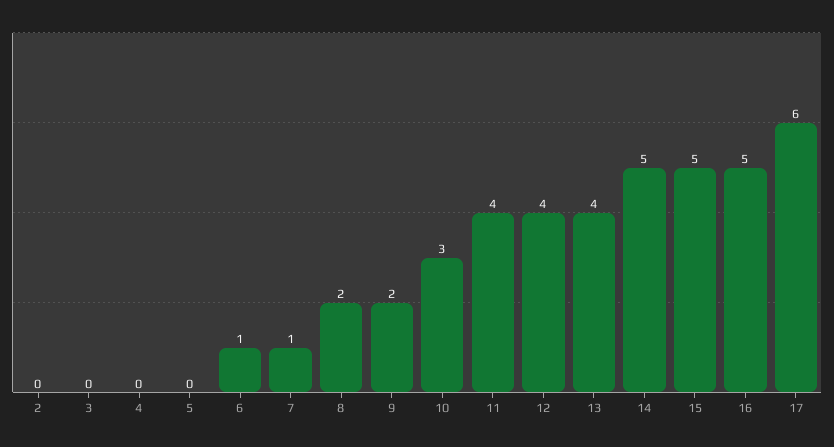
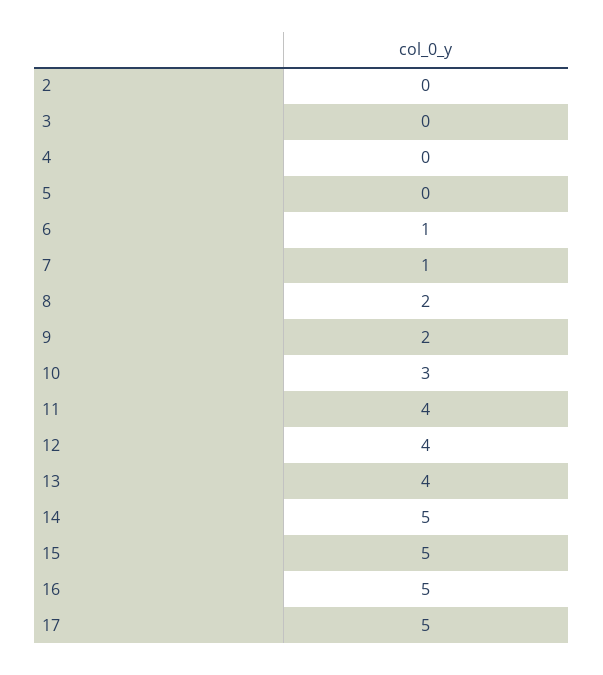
  {
    "2": 0,
    "3": 0,
    "4": 0,
    "5": 0,
    "6": 1,
    "7": 1,
    "8": 2,
    "9": 2,
    "10": 3,
    "11": 4,
    "12": 4,
    "13": 4,
    "14": 5,
    "15": 5,
    "16": 5,
-   "17": 6
+   "17": 5
  }

